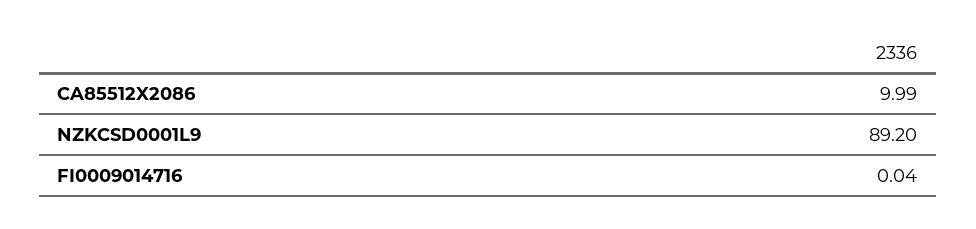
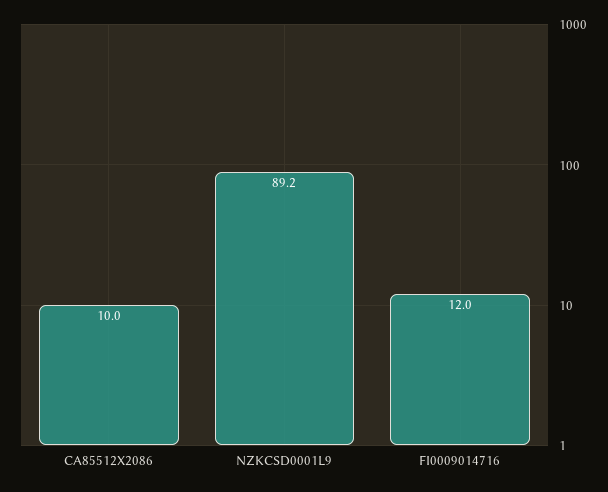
  {
    "CA85512X2086": 9.99,
    "NZKCSD0001L9": 89.2,
-   "FI0009014716": 0.04
+   "FI0009014716": 12
  }

